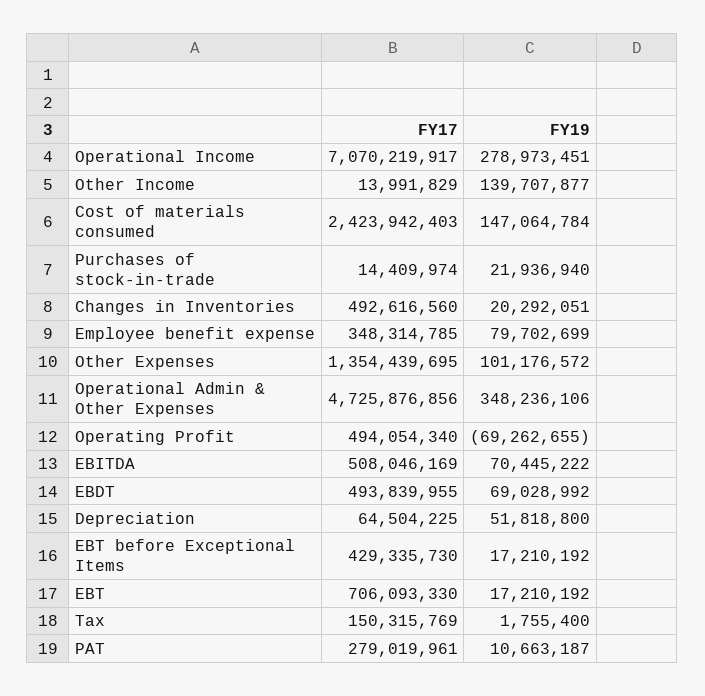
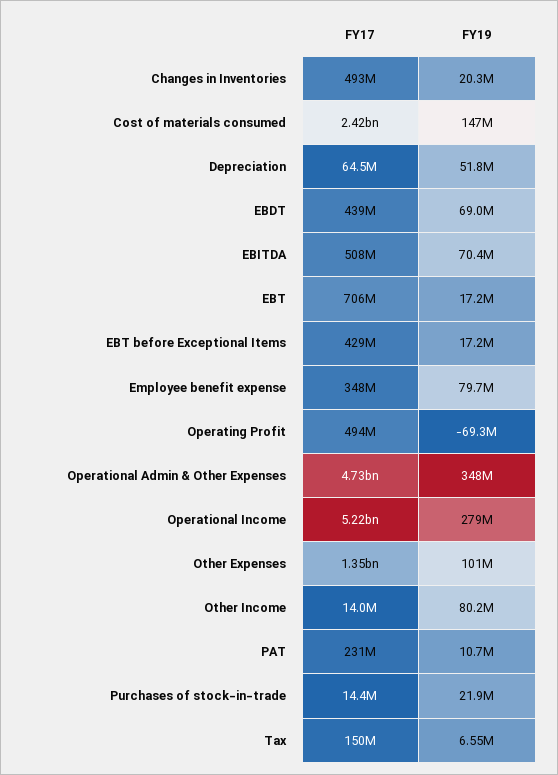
  {
    "FY17": {
-     "Operational Income": 7070219917,
+     "Operational Income": 5220000000,
      "Other Income": 13991829,
      "Cost of materials consumed": 2423942403,
      "Purchases of stock-in-trade": 14409974,
      "Changes in Inventories": 492616560,
      "Employee benefit expense": 348314785,
      "Other Expenses": 1354439695,
      "Operational Admin & Other Expenses": 4725876856,
      "Operating Profit": 494054340,
      "EBITDA": 508046169,
-     "EBDT": 493839955,
+     "EBDT": 439000000,
      "Depreciation": 64504225,
      "EBT before Exceptional Items": 429335730,
      "EBT": 706093330,
      "Tax": 150315769,
-     "PAT": 279019961
+     "PAT": 231000000
    },
    "FY19": {
      "Operational Income": 278973451,
-     "Other Income": 139707877,
+     "Other Income": 80200000,
      "Cost of materials consumed": 147064784,
      "Purchases of stock-in-trade": 21936940,
      "Changes in Inventories": 20292051,
      "Employee benefit expense": 79702699,
      "Other Expenses": 101176572,
      "Operational Admin & Other Expenses": 348236106,
      "Operating Profit": -69262655,
      "EBITDA": 70445222,
      "EBDT": 69028992,
      "Depreciation": 51818800,
      "EBT before Exceptional Items": 17210192,
      "EBT": 17210192,
-     "Tax": 1755400,
+     "Tax": 6550000,
      "PAT": 10663187
    }
  }

